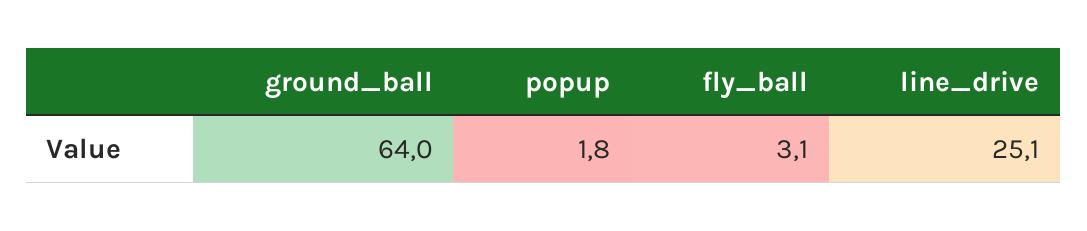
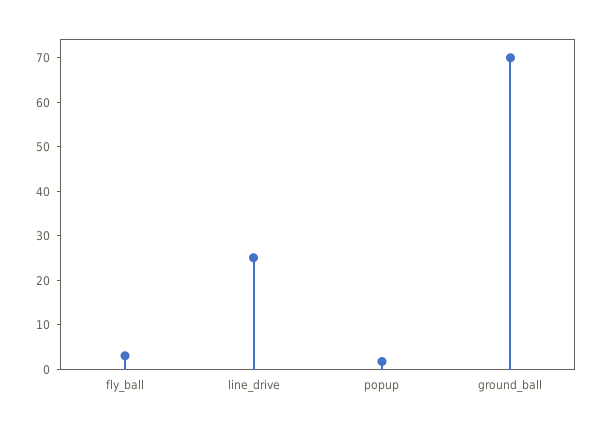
  {
-   "ground_ball": 64,
+   "ground_ball": 70,
    "popup": 1.8,
    "fly_ball": 3.1,
    "line_drive": 25.1
  }

